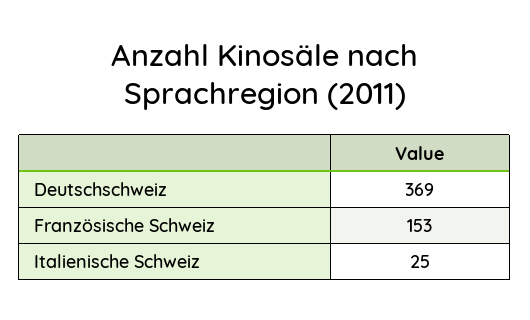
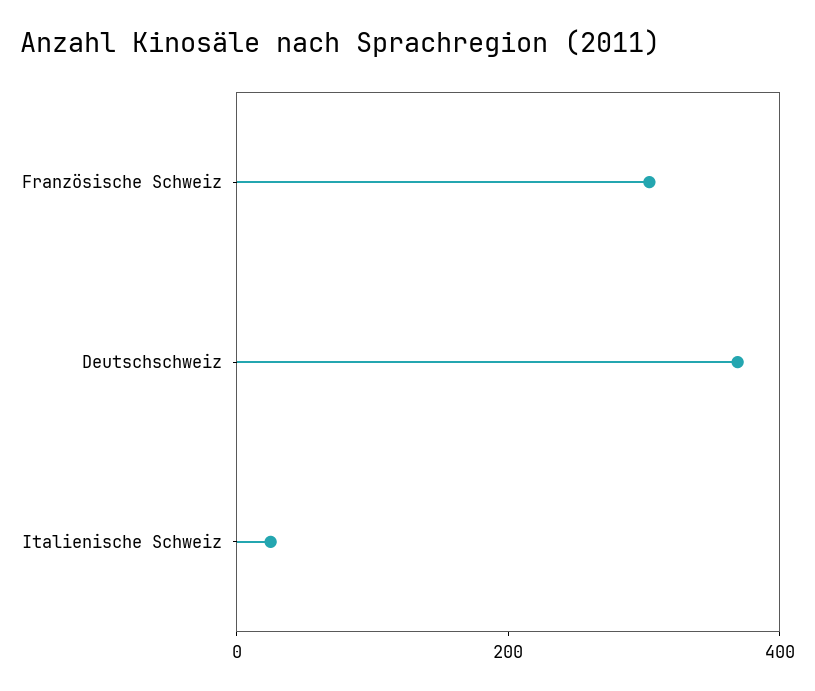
  {
    "Deutschschweiz": 369,
-   "Französische Schweiz": 153,
+   "Französische Schweiz": 300,
    "Italienische Schweiz": 25
  }

